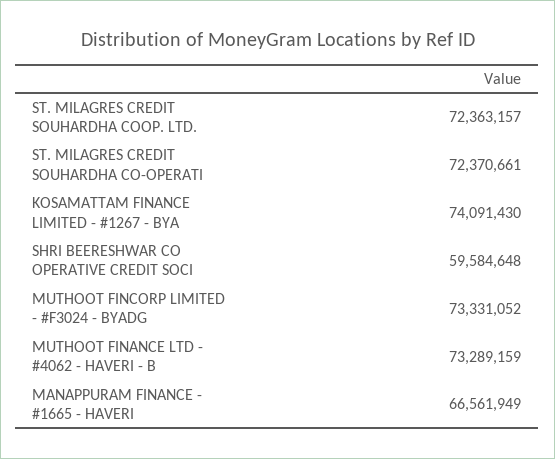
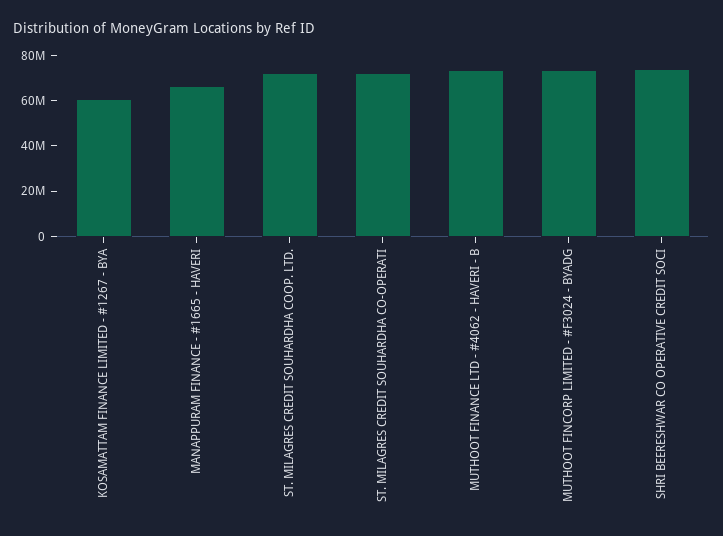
  {
    "ST. MILAGRES CREDIT SOUHARDHA COOP. LTD.": 72363157,
    "ST. MILAGRES CREDIT SOUHARDHA CO-OPERATI": 72370661,
-   "KOSAMATTAM FINANCE LIMITED - #1267 - BYA": 74091430,
+   "KOSAMATTAM FINANCE LIMITED - #1267 - BYA": 60000000,
-   "SHRI BEERESHWAR CO OPERATIVE CREDIT SOCI": 59584648,
+   "SHRI BEERESHWAR CO OPERATIVE CREDIT SOCI": 75000000,
    "MUTHOOT FINCORP LIMITED - #F3024 - BYADG": 73331052,
    "MUTHOOT FINANCE LTD - #4062 - HAVERI - B": 73289159,
    "MANAPPURAM FINANCE - #1665 - HAVERI": 66561949
  }

